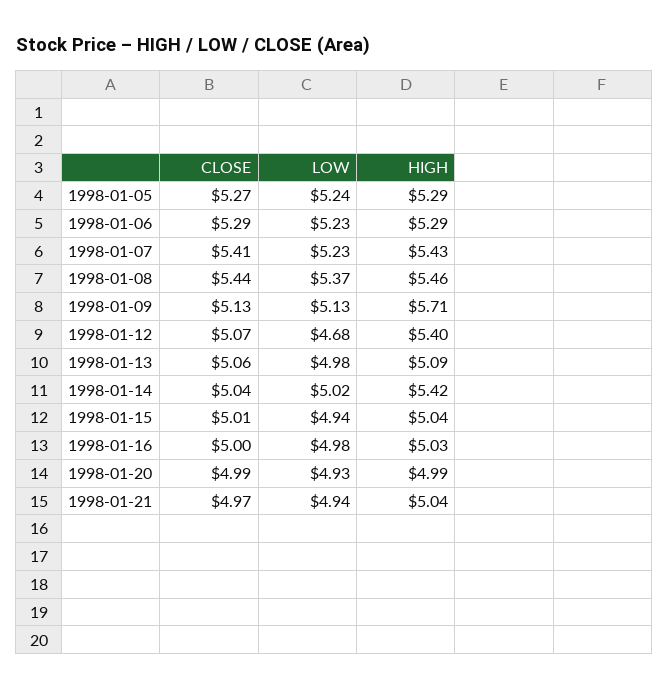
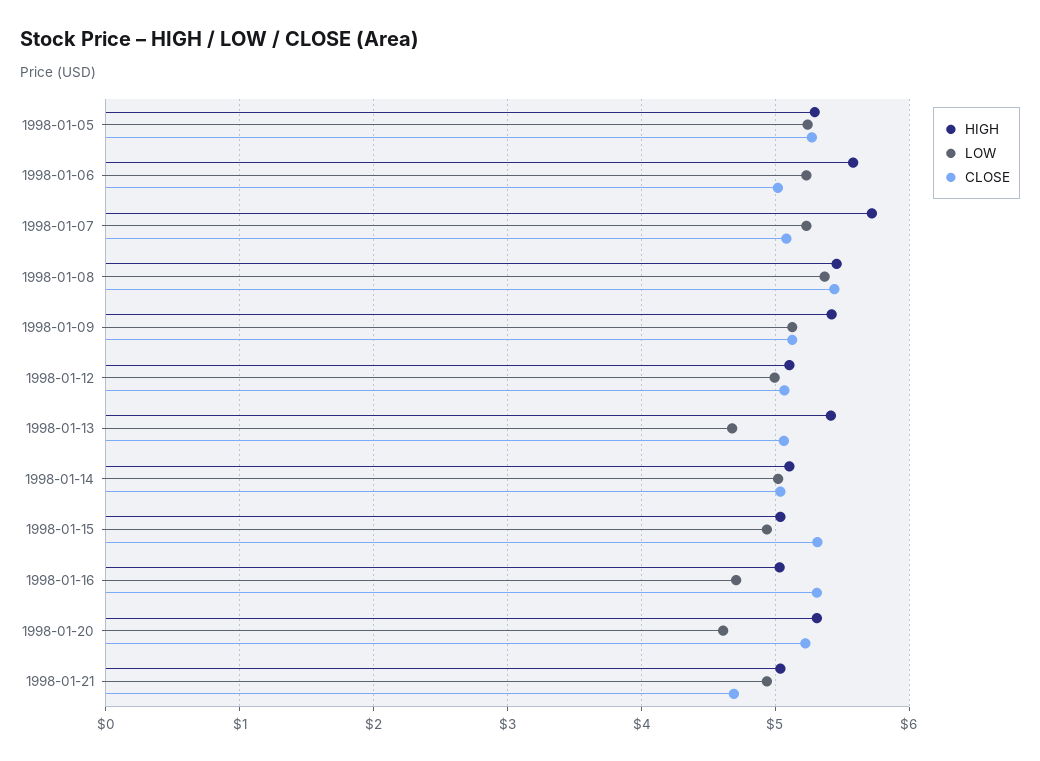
  {
    "CLOSE": {
      "1998-01-05": 5.27,
-     "1998-01-06": 5.29,
+     "1998-01-06": 5,
-     "1998-01-07": 5.41,
+     "1998-01-07": 5.1,
      "1998-01-08": 5.44,
      "1998-01-09": 5.13,
      "1998-01-12": 5.07,
      "1998-01-13": 5.06,
      "1998-01-14": 5.04,
-     "1998-01-15": 5.01,
+     "1998-01-15": 5.3,
-     "1998-01-16": 5,
+     "1998-01-16": 5.3,
-     "1998-01-20": 4.99,
+     "1998-01-20": 5.2,
-     "1998-01-21": 4.97
+     "1998-01-21": 4.7
    },
    "LOW": {
      "1998-01-05": 5.24,
      "1998-01-06": 5.23,
      "1998-01-07": 5.23,
      "1998-01-08": 5.37,
      "1998-01-09": 5.13,
-     "1998-01-12": 4.68,
+     "1998-01-12": 5,
-     "1998-01-13": 4.98,
+     "1998-01-13": 4.7,
      "1998-01-14": 5.02,
      "1998-01-15": 4.94,
-     "1998-01-16": 4.98,
+     "1998-01-16": 4.7,
-     "1998-01-20": 4.93,
+     "1998-01-20": 4.6,
      "1998-01-21": 4.94
    },
    "HIGH": {
      "1998-01-05": 5.29,
-     "1998-01-06": 5.29,
+     "1998-01-06": 5.6,
-     "1998-01-07": 5.43,
+     "1998-01-07": 5.7,
      "1998-01-08": 5.46,
-     "1998-01-09": 5.71,
+     "1998-01-09": 5.4,
-     "1998-01-12": 5.4,
+     "1998-01-12": 5.1,
-     "1998-01-13": 5.09,
+     "1998-01-13": 5.4,
-     "1998-01-14": 5.42,
+     "1998-01-14": 5.1,
      "1998-01-15": 5.04,
      "1998-01-16": 5.03,
-     "1998-01-20": 4.99,
+     "1998-01-20": 5.3,
      "1998-01-21": 5.04
    }
  }

